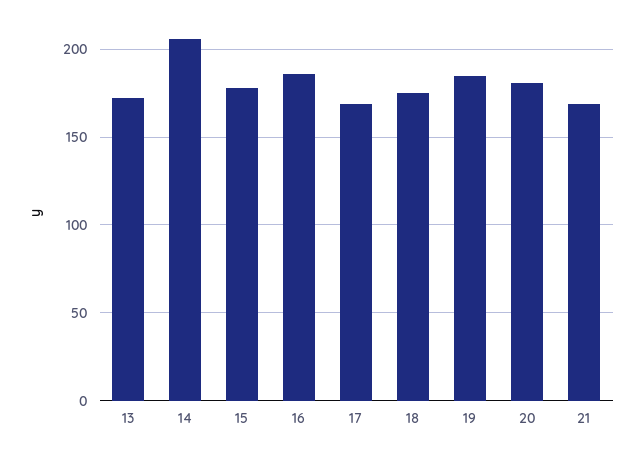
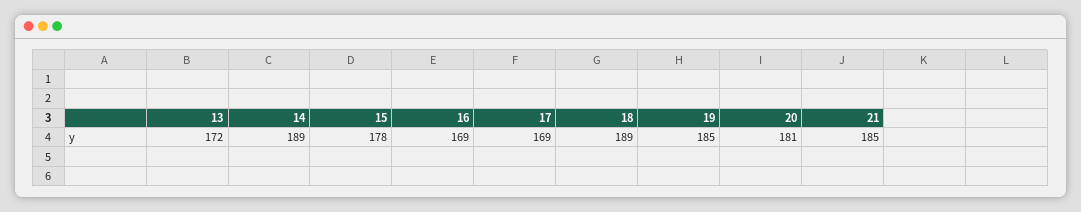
  {
    "13": 172,
-   "14": 205,
+   "14": 189,
    "15": 178,
-   "16": 185,
+   "16": 169,
    "17": 169,
-   "18": 175,
+   "18": 189,
    "19": 185,
    "20": 181,
-   "21": 170
+   "21": 185
  }

